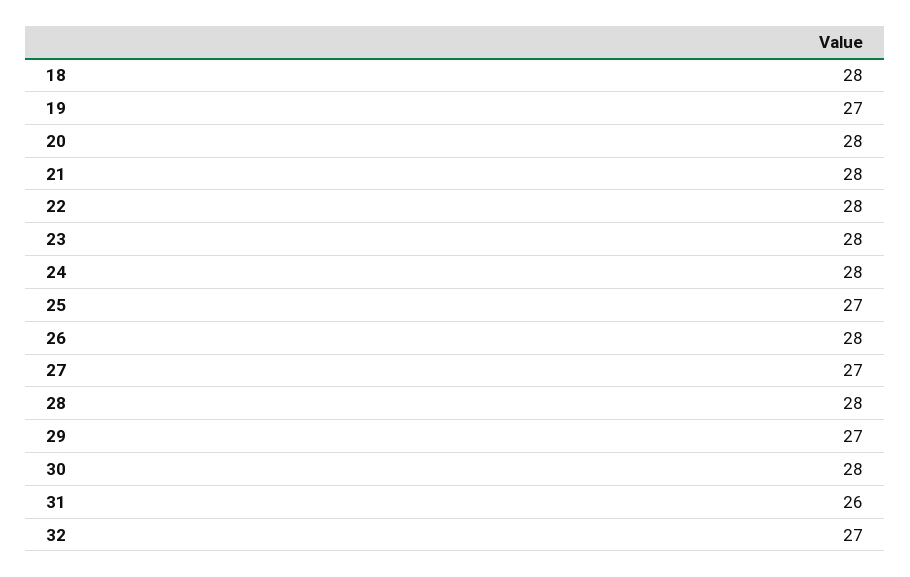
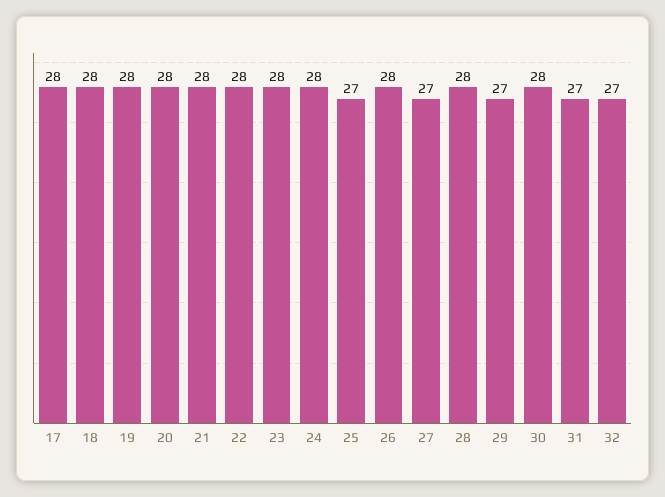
  {
    "18": 28,
-   "19": 27,
+   "19": 28,
    "20": 28,
    "21": 28,
    "22": 28,
    "23": 28,
    "24": 28,
    "25": 27,
    "26": 28,
    "27": 27,
    "28": 28,
    "29": 27,
    "30": 28,
-   "31": 26,
+   "31": 27,
-   "32": 27
+   "32": 27,
+   "17": 28
  }

